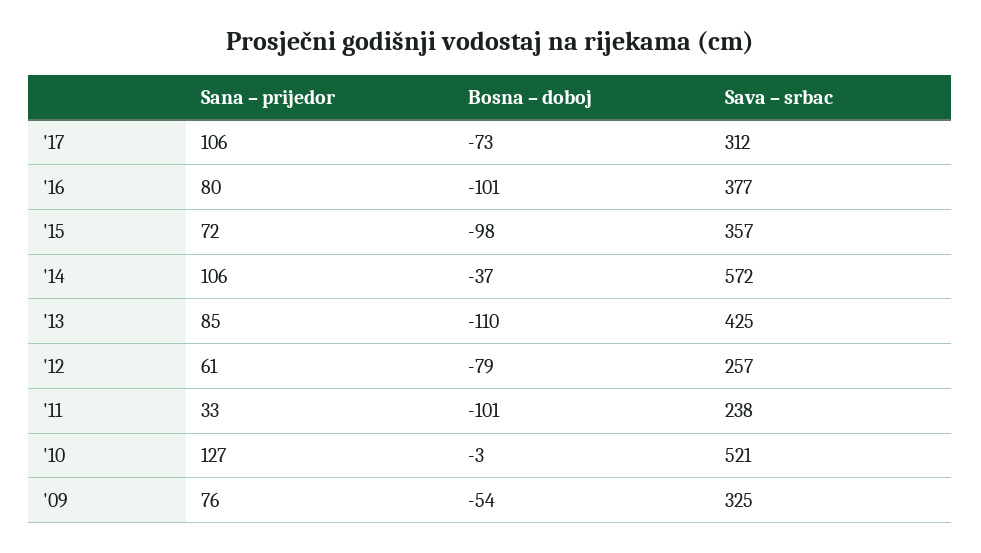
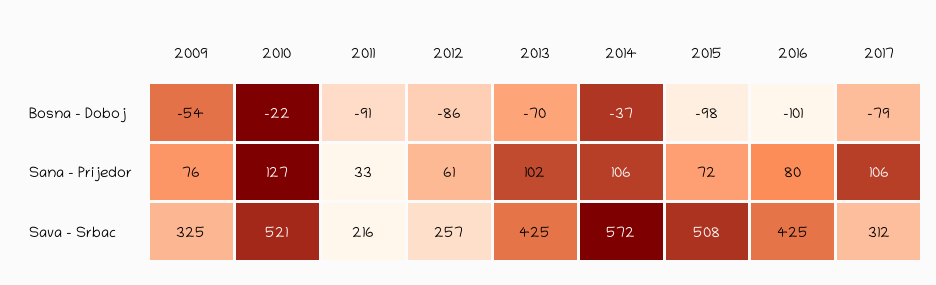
  {
    "Sana – prijedor": {
      "'17": 106,
      "'16": 80,
      "'15": 72,
      "'14": 106,
-     "'13": 85,
+     "'13": 102,
      "'12": 61,
      "'11": 33,
      "'10": 127,
      "'09": 76
    },
    "Bosna – doboj": {
-     "'17": -73,
+     "'17": -79,
      "'16": -101,
      "'15": -98,
      "'14": -37,
-     "'13": -110,
+     "'13": -70,
-     "'12": -79,
+     "'12": -86,
-     "'11": -101,
+     "'11": -91,
-     "'10": -3,
+     "'10": -22,
      "'09": -54
    },
    "Sava – srbac": {
      "'17": 312,
-     "'16": 377,
+     "'16": 425,
-     "'15": 357,
+     "'15": 508,
      "'14": 572,
      "'13": 425,
      "'12": 257,
-     "'11": 238,
+     "'11": 216,
      "'10": 521,
      "'09": 325
    }
  }

